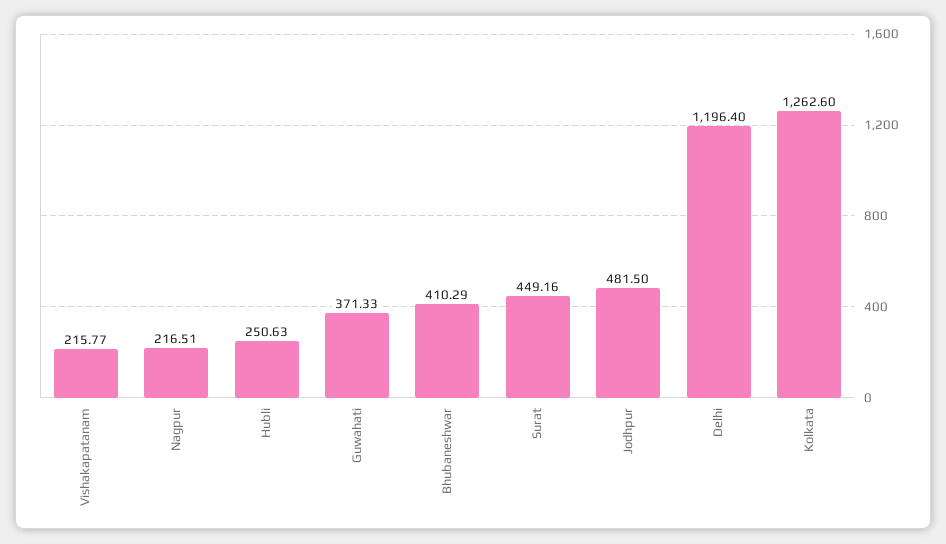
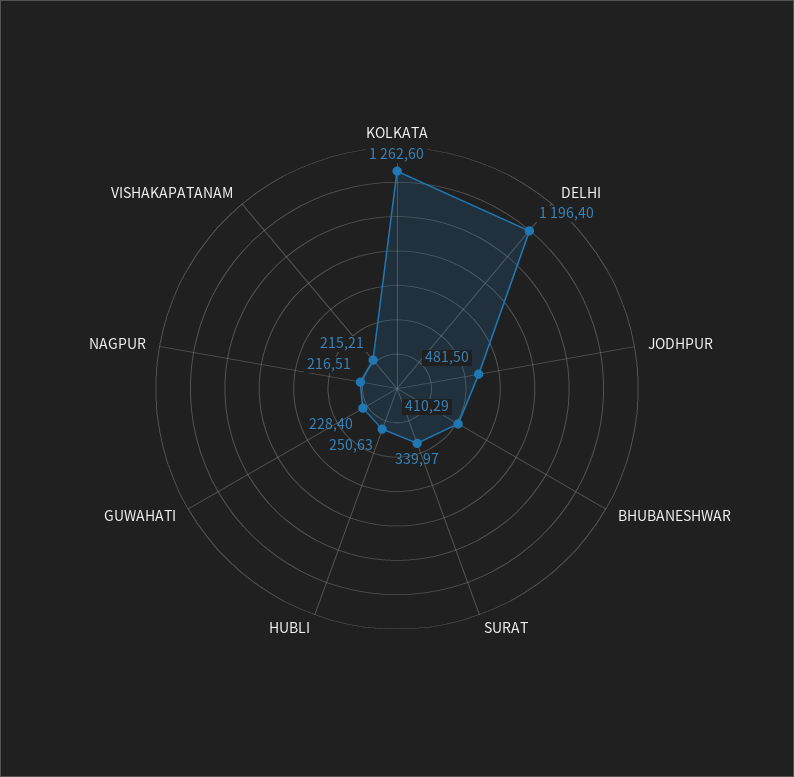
  {
-   "Vishakapatanam": 215.77,
+   "Vishakapatanam": 215.21,
    "Nagpur": 216.51,
    "Hubli": 250.63,
-   "Guwahati": 371.33,
+   "Guwahati": 228.4,
    "Bhubaneshwar": 410.29,
-   "Surat": 449.16,
+   "Surat": 339.97,
    "Jodhpur": 481.5,
    "Delhi": 1196.4,
    "Kolkata": 1262.6
  }

